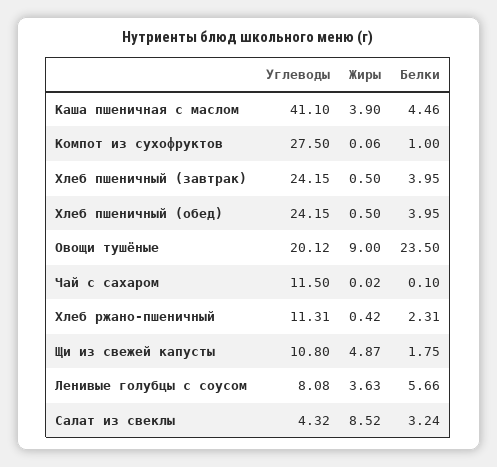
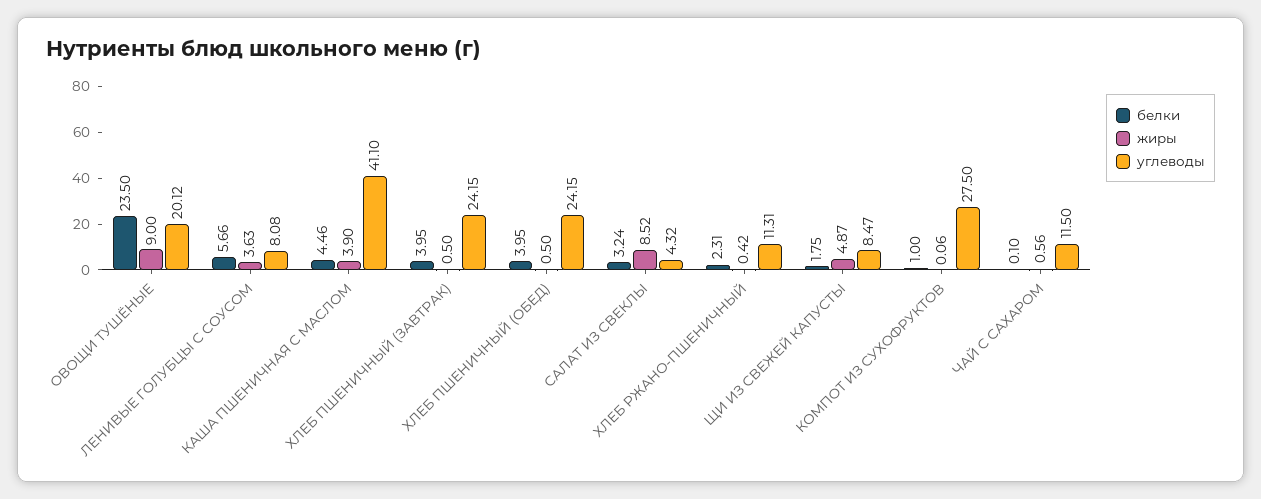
  {
    "Углеводы": {
      "Каша пшеничная с маслом": 41.1,
      "Компот из сухофруктов": 27.5,
      "Хлеб пшеничный (завтрак)": 24.15,
      "Хлеб пшеничный (обед)": 24.15,
      "Овощи тушёные": 20.12,
      "Чай с сахаром": 11.5,
      "Хлеб ржано-пшеничный": 11.31,
-     "Щи из свежей капусты": 10.8,
+     "Щи из свежей капусты": 8.47,
      "Ленивые голубцы с соусом": 8.08,
      "Салат из свеклы": 4.32
    },
    "Жиры": {
      "Каша пшеничная с маслом": 3.9,
      "Компот из сухофруктов": 0.06,
      "Хлеб пшеничный (завтрак)": 0.5,
      "Хлеб пшеничный (обед)": 0.5,
      "Овощи тушёные": 9,
-     "Чай с сахаром": 0.02,
+     "Чай с сахаром": 0.56,
      "Хлеб ржано-пшеничный": 0.42,
      "Щи из свежей капусты": 4.87,
      "Ленивые голубцы с соусом": 3.63,
      "Салат из свеклы": 8.52
    },
    "Белки": {
      "Каша пшеничная с маслом": 4.46,
      "Компот из сухофруктов": 1,
      "Хлеб пшеничный (завтрак)": 3.95,
      "Хлеб пшеничный (обед)": 3.95,
      "Овощи тушёные": 23.5,
      "Чай с сахаром": 0.1,
      "Хлеб ржано-пшеничный": 2.31,
      "Щи из свежей капусты": 1.75,
      "Ленивые голубцы с соусом": 5.66,
      "Салат из свеклы": 3.24
    }
  }

